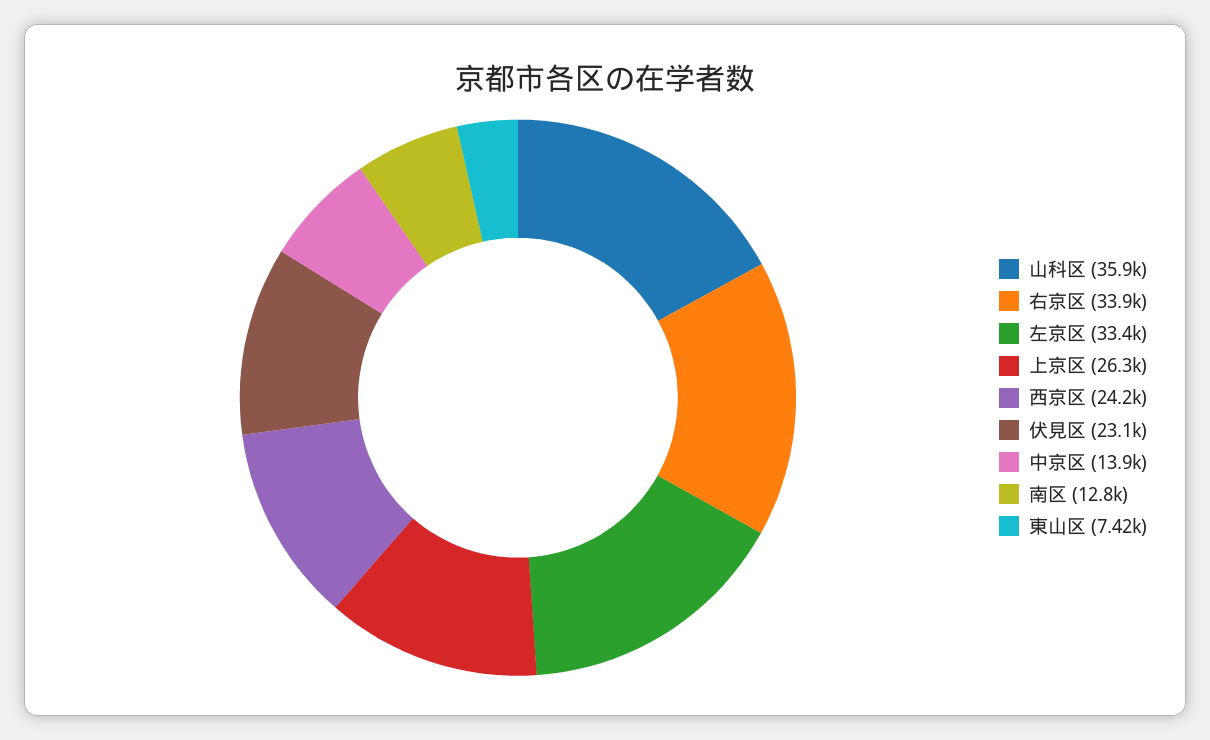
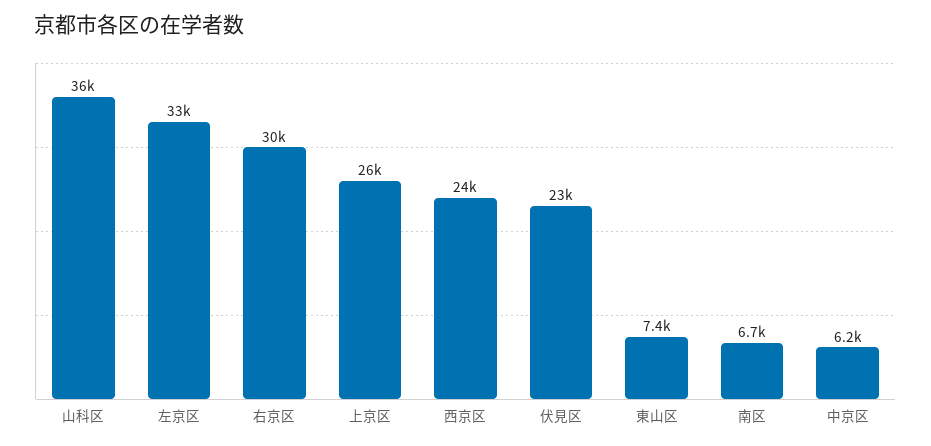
  {
    "山科区": 35900,
-   "右京区": 33900,
+   "右京区": 30000,
    "左京区": 33400,
    "上京区": 26300,
    "西京区": 24200,
    "伏見区": 23100,
-   "中京区": 13900,
+   "中京区": 6200,
-   "南区": 12800,
+   "南区": 6700,
    "東山区": 7420
  }

